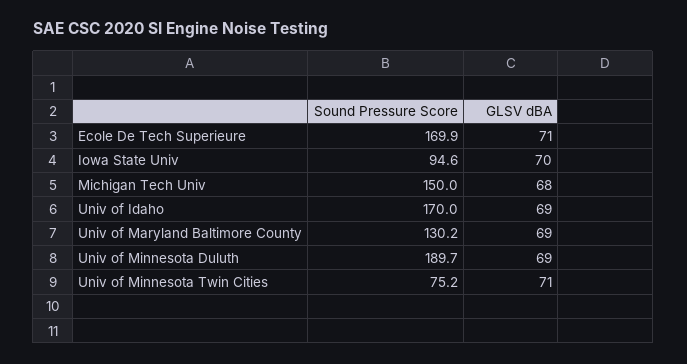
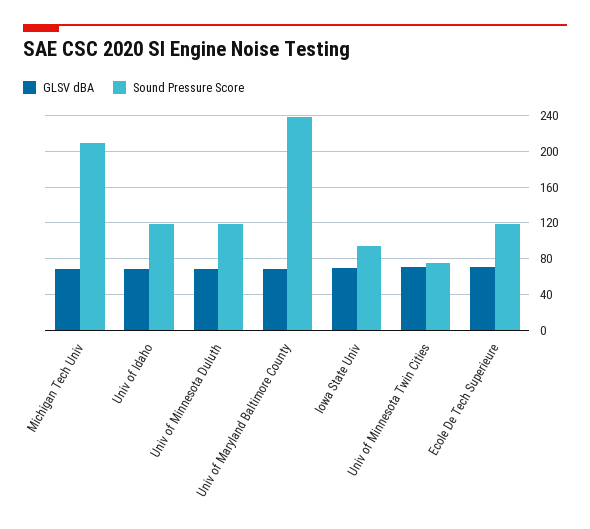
  {
    "Sound Pressure Score": {
-     "Ecole De Tech Superieure": 169.9,
+     "Ecole De Tech Superieure": 120,
      "Iowa State Univ": 94.6,
-     "Michigan Tech Univ": 150,
+     "Michigan Tech Univ": 210,
-     "Univ of Idaho": 170,
+     "Univ of Idaho": 120,
-     "Univ of Maryland Baltimore County": 130.2,
+     "Univ of Maryland Baltimore County": 240,
-     "Univ of Minnesota Duluth": 189.7,
+     "Univ of Minnesota Duluth": 120,
      "Univ of Minnesota Twin Cities": 75.2
    },
    "GLSV dBA": {
      "Ecole De Tech Superieure": 71,
      "Iowa State Univ": 70,
      "Michigan Tech Univ": 68,
      "Univ of Idaho": 69,
      "Univ of Maryland Baltimore County": 69,
      "Univ of Minnesota Duluth": 69,
      "Univ of Minnesota Twin Cities": 71
    }
  }

